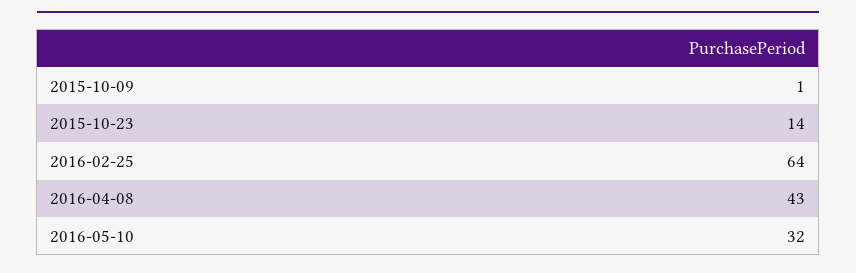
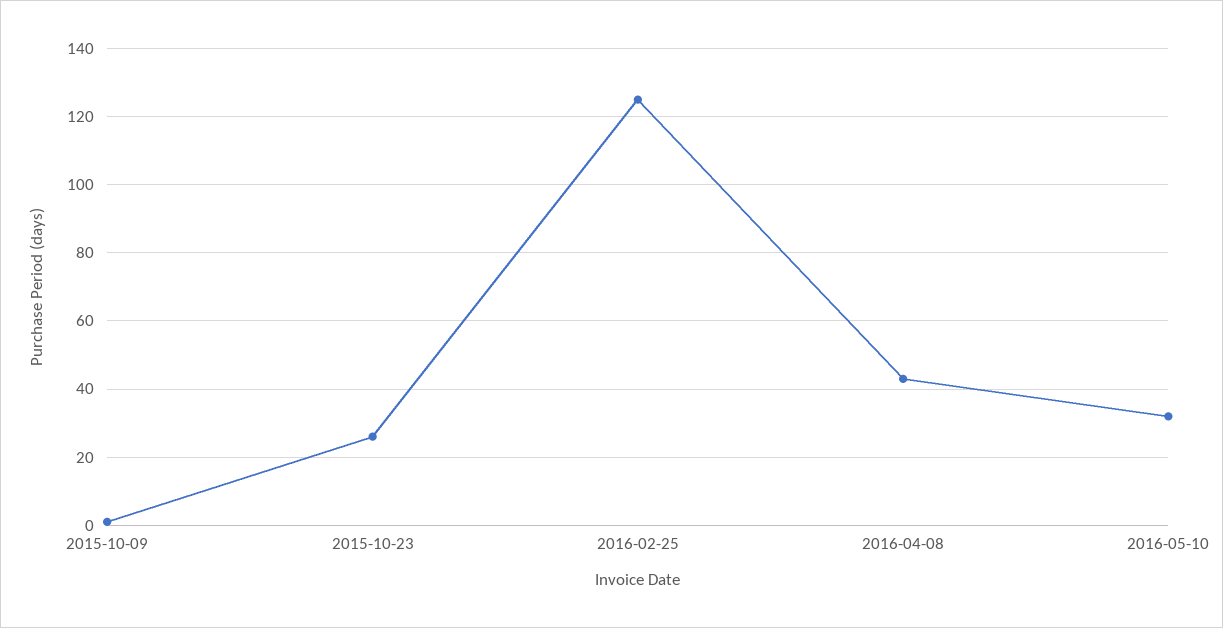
  {
    "2015-10-09": 1,
-   "2015-10-23": 14,
+   "2015-10-23": 25,
-   "2016-02-25": 64,
+   "2016-02-25": 125,
    "2016-04-08": 43,
    "2016-05-10": 32
  }

